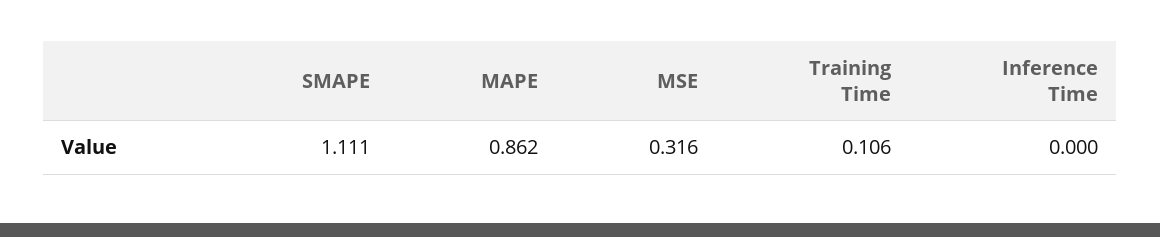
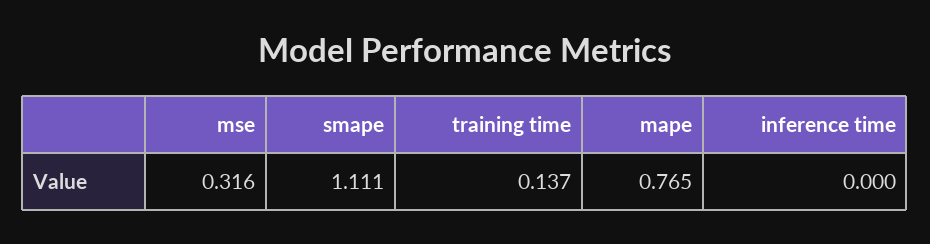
  {
    "SMAPE": 1.111,
-   "MAPE": 0.862,
+   "MAPE": 0.765,
    "MSE": 0.316,
-   "Training Time": 0.106,
+   "Training Time": 0.137,
    "Inference Time": 0
  }

